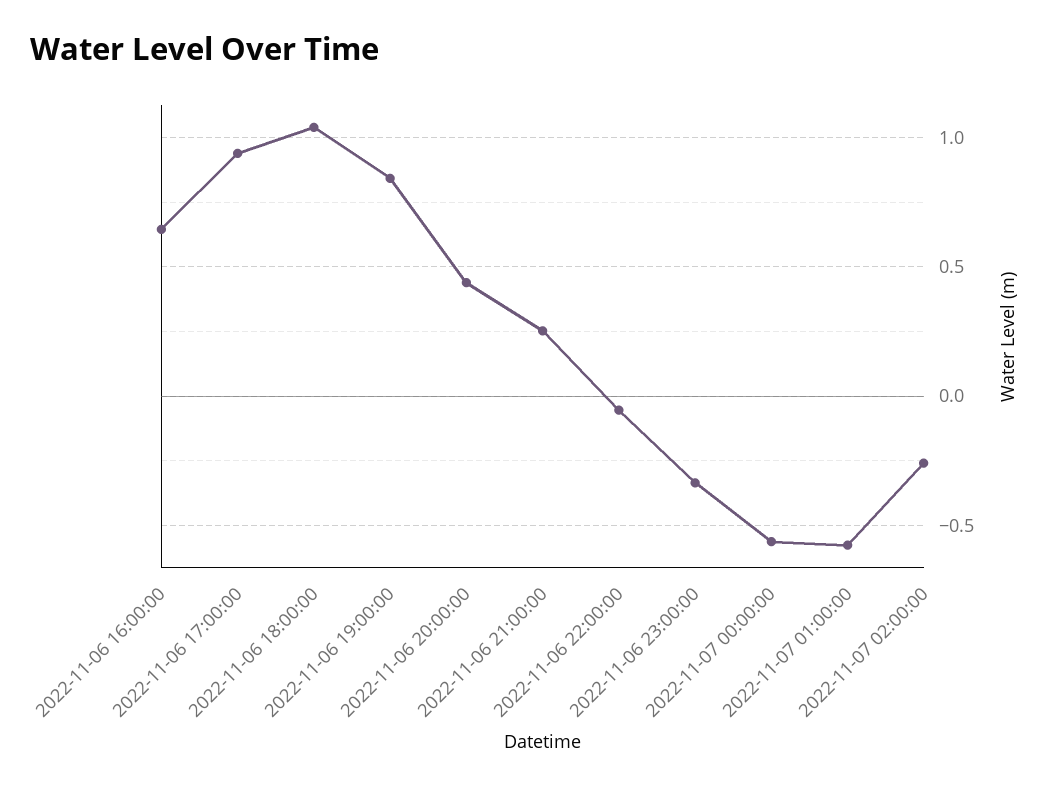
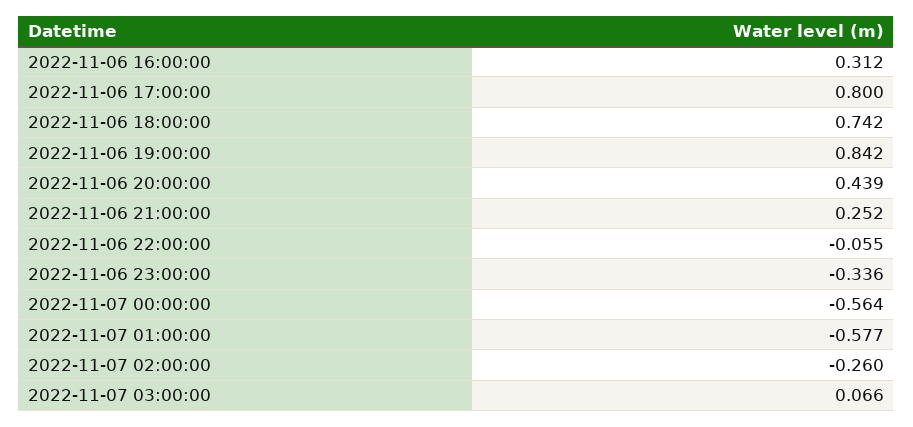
  {
-   "2022-11-06 16:00:00": 0.65,
+   "2022-11-06 16:00:00": 0.312,
-   "2022-11-06 17:00:00": 0.95,
+   "2022-11-06 17:00:00": 0.8,
-   "2022-11-06 18:00:00": 1.05,
+   "2022-11-06 18:00:00": 0.742,
    "2022-11-06 19:00:00": 0.842,
    "2022-11-06 20:00:00": 0.439,
    "2022-11-06 21:00:00": 0.252,
    "2022-11-06 22:00:00": -0.055,
    "2022-11-06 23:00:00": -0.336,
    "2022-11-07 00:00:00": -0.564,
    "2022-11-07 01:00:00": -0.577,
-   "2022-11-07 02:00:00": -0.26
+   "2022-11-07 02:00:00": -0.26,
+   "2022-11-07 03:00:00": 0.066
  }

